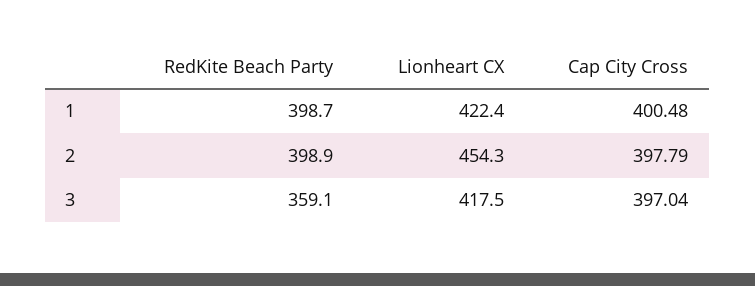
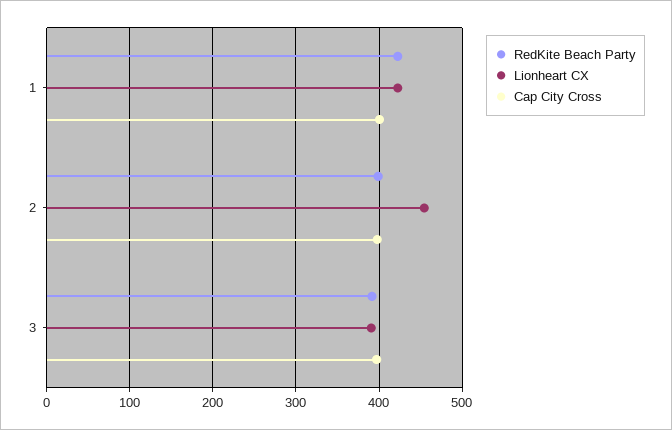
  {
    "RedKite Beach Party": {
-     "1": 398.7,
+     "1": 420,
      "2": 398.9,
-     "3": 359.1
+     "3": 390
    },
    "Lionheart CX": {
      "1": 422.4,
      "2": 454.3,
-     "3": 417.5
+     "3": 390
    },
    "Cap City Cross": {
      "1": 400.48,
      "2": 397.79,
      "3": 397.04
    }
  }

